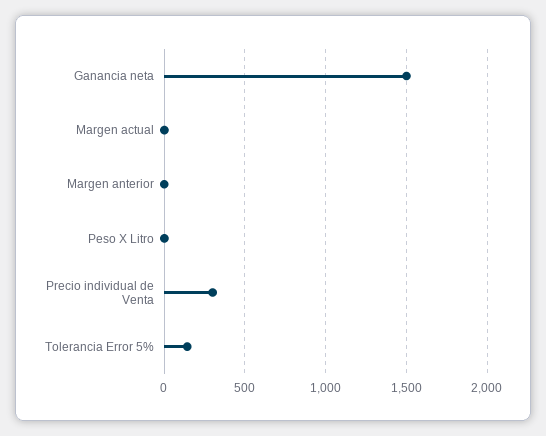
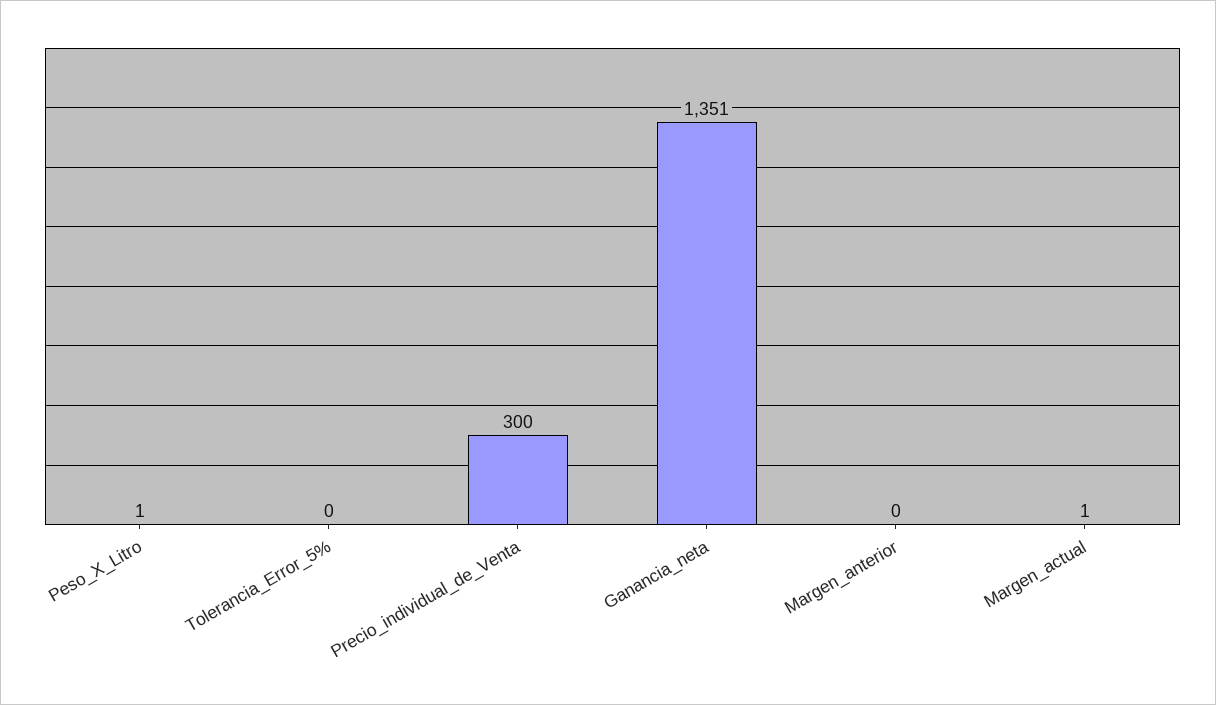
  {
-   "Ganancia neta": 1500,
+   "Ganancia neta": 1351,
    "Margen actual": 1,
    "Margen anterior": 0,
    "Peso X Litro": 1,
    "Precio individual de Venta": 300,
-   "Tolerancia Error 5%": 150
+   "Tolerancia Error 5%": 0
  }

